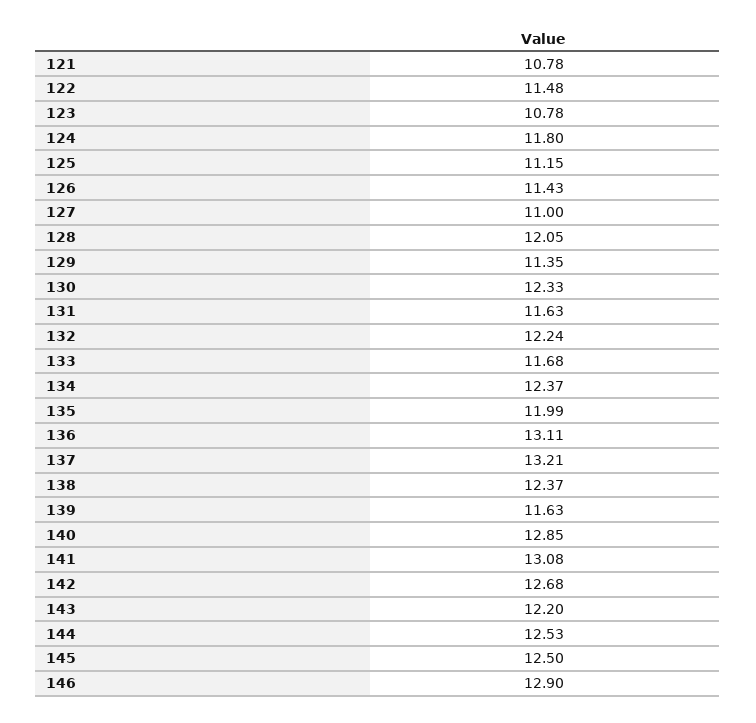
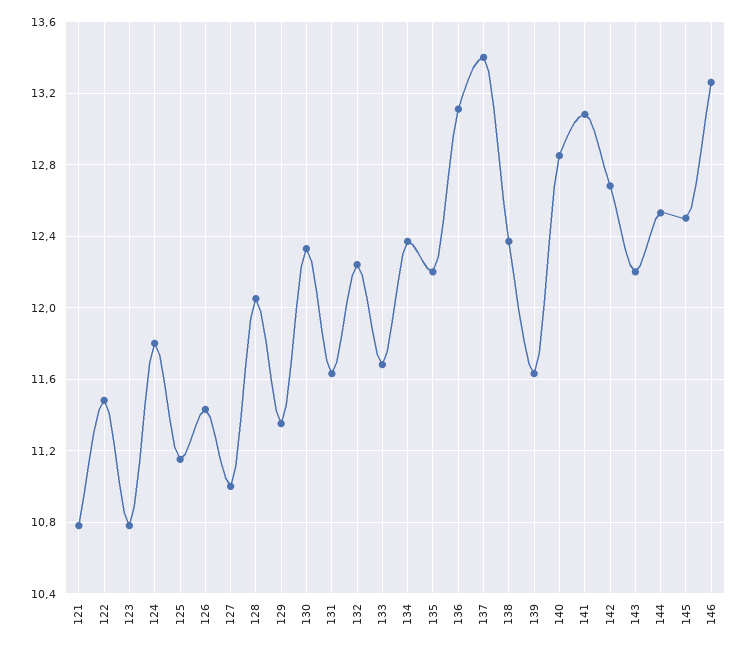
  {
    "121": 10.78,
    "122": 11.48,
    "123": 10.78,
    "124": 11.8,
    "125": 11.15,
    "126": 11.43,
    "127": 11,
    "128": 12.05,
    "129": 11.35,
    "130": 12.33,
    "131": 11.63,
    "132": 12.24,
    "133": 11.68,
    "134": 12.37,
-   "135": 11.99,
+   "135": 12.2,
    "136": 13.11,
-   "137": 13.21,
+   "137": 13.4,
    "138": 12.37,
    "139": 11.63,
    "140": 12.85,
    "141": 13.08,
    "142": 12.68,
    "143": 12.2,
    "144": 12.53,
    "145": 12.5,
-   "146": 12.9
+   "146": 13.25
  }

